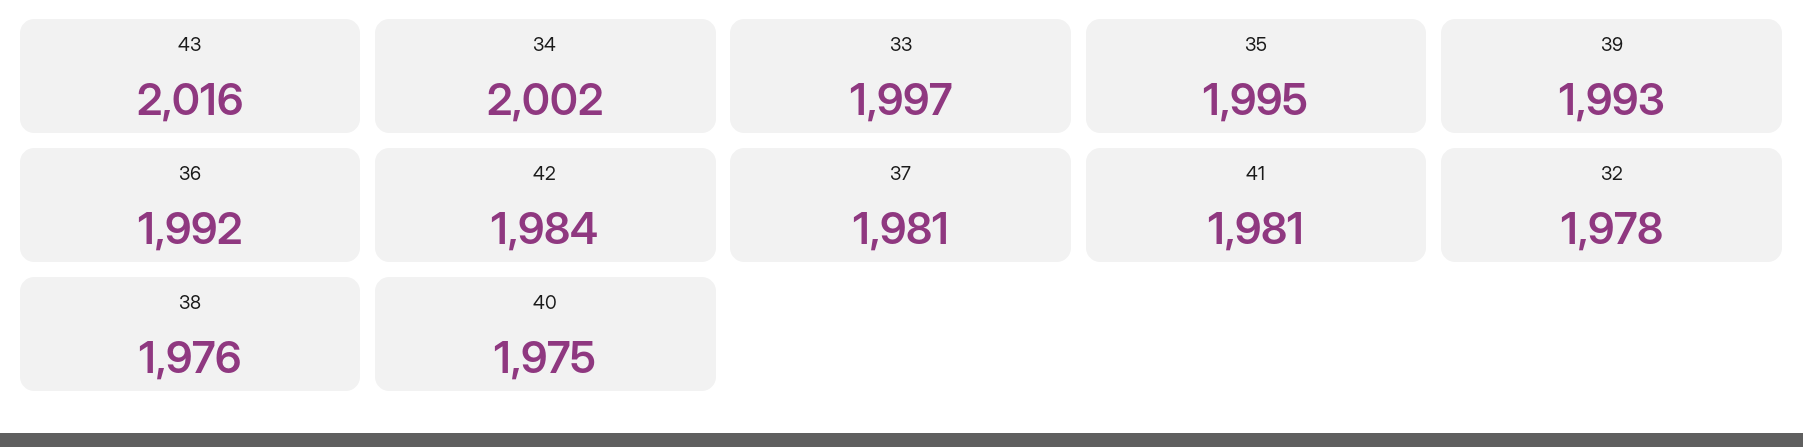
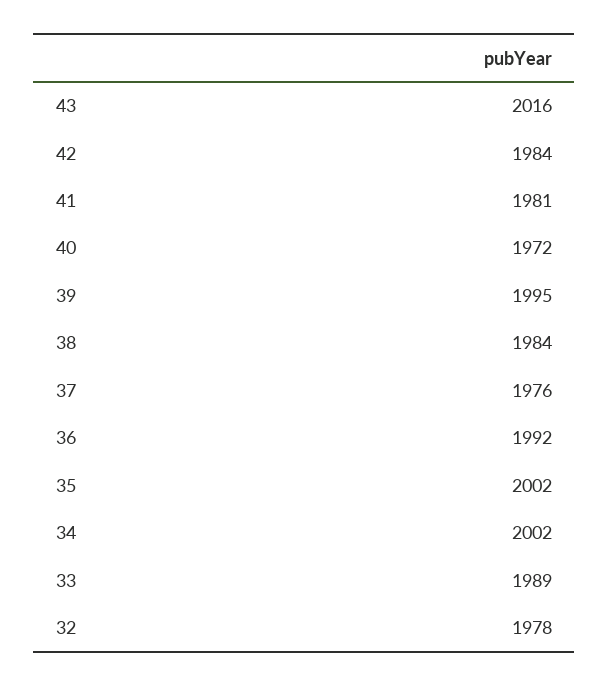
  {
    "43": 2016,
    "34": 2002,
-   "33": 1997,
+   "33": 1989,
-   "35": 1995,
+   "35": 2002,
-   "39": 1993,
+   "39": 1995,
    "36": 1992,
    "42": 1984,
-   "37": 1981,
+   "37": 1976,
    "41": 1981,
    "32": 1978,
-   "38": 1976,
+   "38": 1984,
-   "40": 1975
+   "40": 1972
  }

